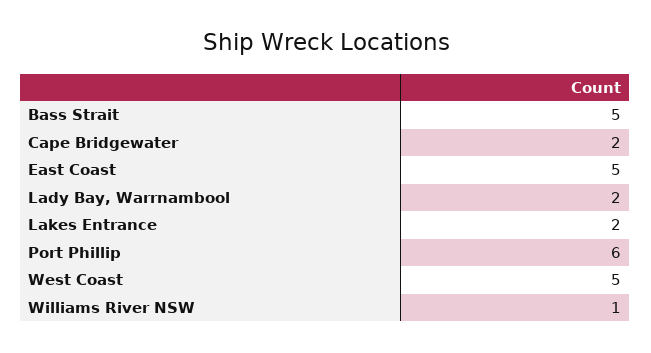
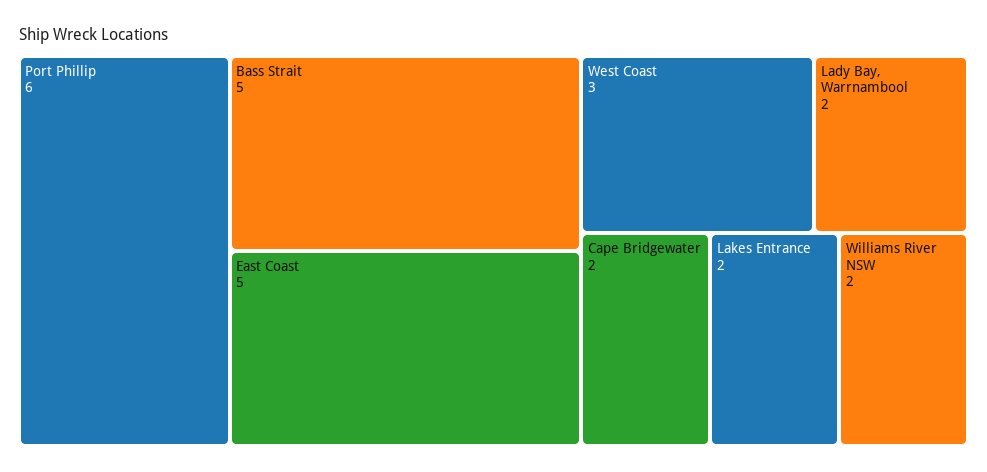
  {
    "Bass Strait": 5,
    "Cape Bridgewater": 2,
    "East Coast": 5,
    "Lady Bay, Warrnambool": 2,
    "Lakes Entrance": 2,
    "Port Phillip": 6,
-   "West Coast": 5,
+   "West Coast": 3,
-   "Williams River NSW": 1
+   "Williams River NSW": 2
  }

